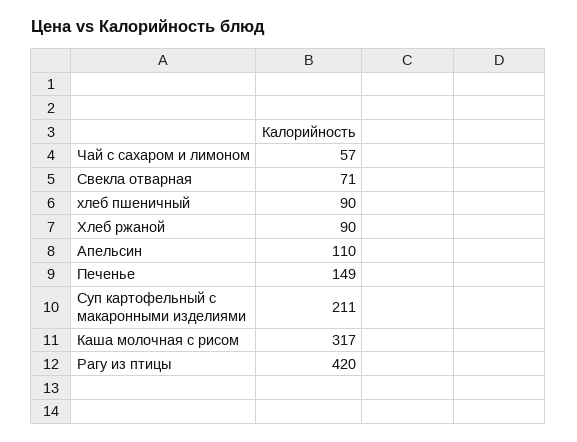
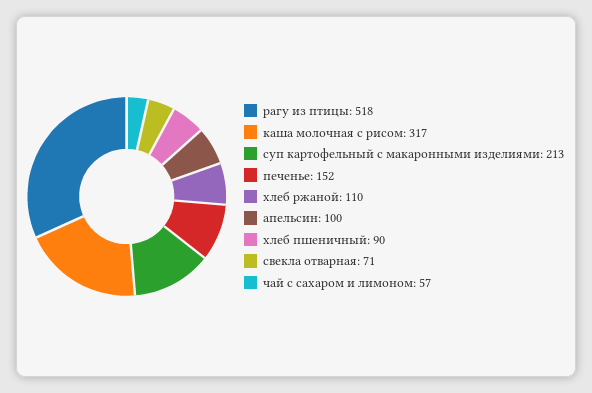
  {
    "Чай с сахаром и лимоном": 57,
    "Свекла отварная": 71,
    "хлеб пшеничный": 90,
-   "Хлеб ржаной": 90,
+   "Хлеб ржаной": 110,
-   "Апельсин": 110,
+   "Апельсин": 100,
-   "Печенье": 149,
+   "Печенье": 152,
-   "Суп картофельный с макаронными изделиями": 211,
+   "Суп картофельный с макаронными изделиями": 213,
    "Каша молочная с рисом": 317,
-   "Рагу из птицы": 420
+   "Рагу из птицы": 518
  }

